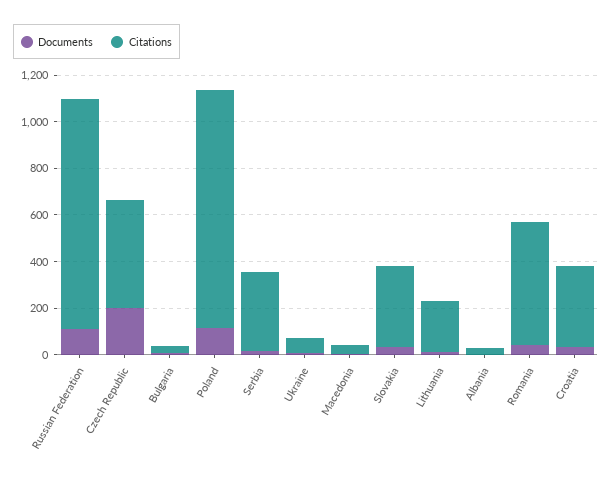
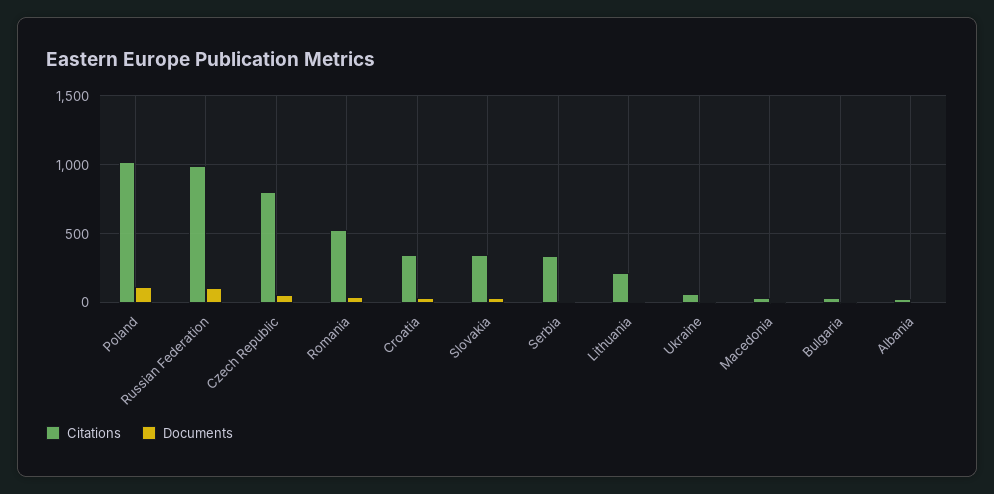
  {
    "Documents": {
      "Russian Federation": 100,
-     "Czech Republic": 200,
+     "Czech Republic": 50,
      "Bulgaria": 0,
      "Poland": 100,
      "Serbia": 0,
      "Ukraine": 0,
      "Macedonia": 0,
      "Slovakia": 50,
      "Lithuania": 0,
      "Albania": 0,
      "Romania": 50,
      "Croatia": 50
    },
    "Citations": {
      "Russian Federation": 1000,
-     "Czech Republic": 450,
+     "Czech Republic": 800,
      "Bulgaria": 50,
      "Poland": 1000,
      "Serbia": 350,
      "Ukraine": 50,
      "Macedonia": 50,
      "Slovakia": 350,
      "Lithuania": 200,
      "Albania": 50,
      "Romania": 550,
      "Croatia": 350
    }
  }

